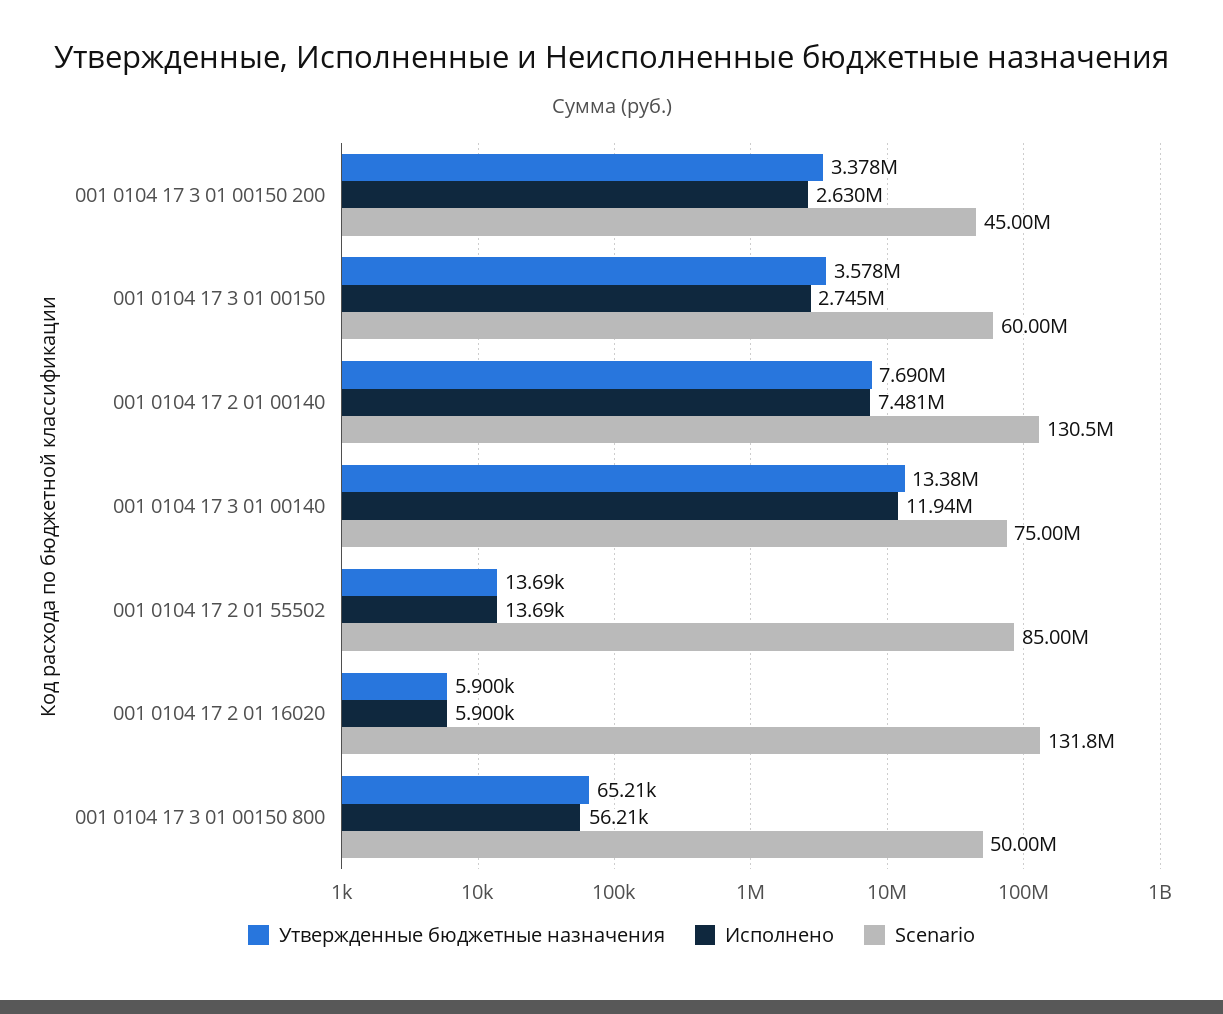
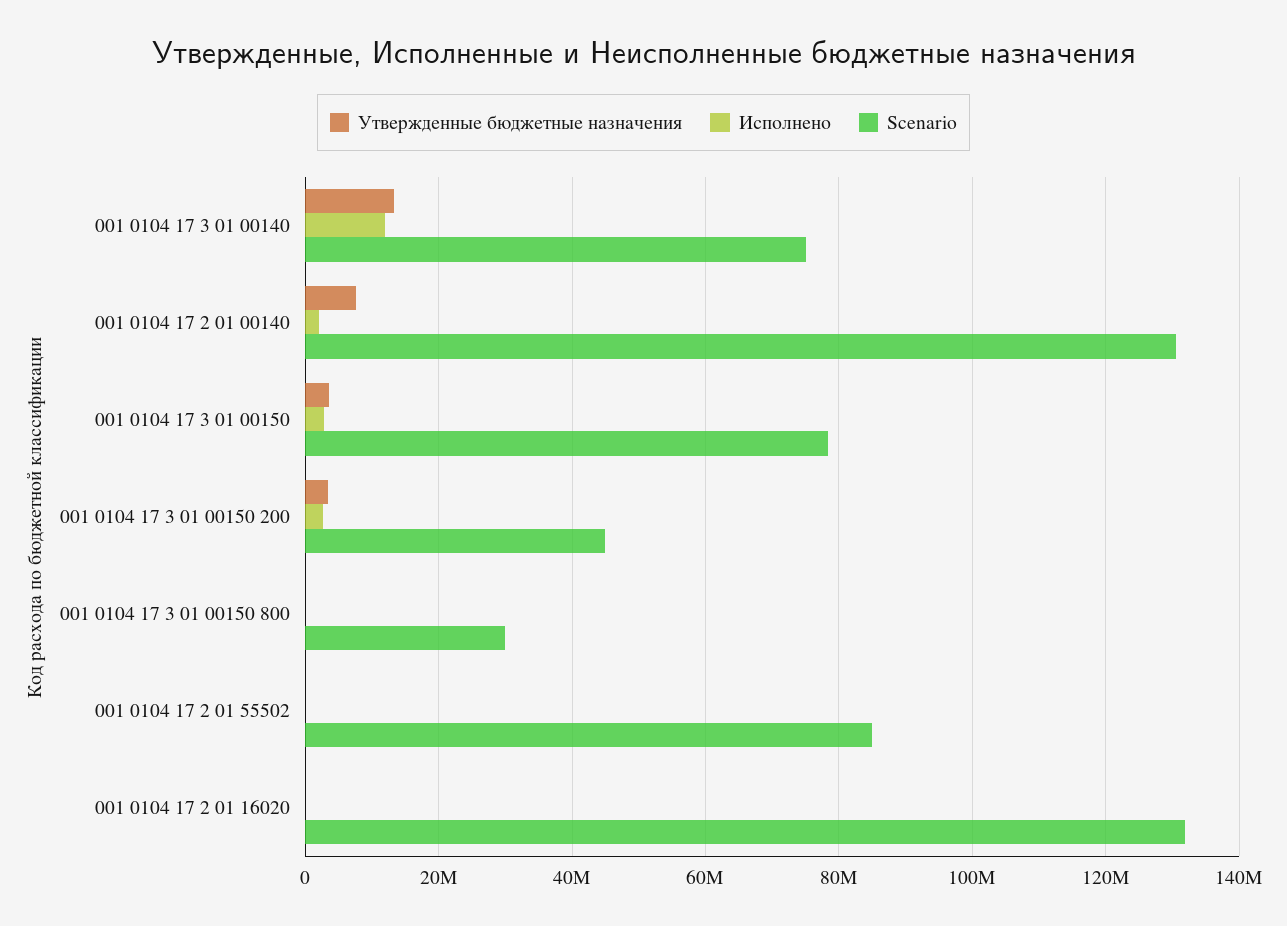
  {
    "Утвержденные бюджетные назначения": {
      "001 0104 17 3 01 00150 200": 3378000,
      "001 0104 17 3 01 00150": 3578000,
      "001 0104 17 2 01 00140": 7690000,
      "001 0104 17 3 01 00140": 13380000,
      "001 0104 17 2 01 55502": 13690,
      "001 0104 17 2 01 16020": 5900,
      "001 0104 17 3 01 00150 800": 65210
    },
    "Исполнено": {
      "001 0104 17 3 01 00150 200": 2630000,
      "001 0104 17 3 01 00150": 2745000,
-     "001 0104 17 2 01 00140": 7481000,
+     "001 0104 17 2 01 00140": 2000000,
      "001 0104 17 3 01 00140": 11940000,
      "001 0104 17 2 01 55502": 13690,
      "001 0104 17 2 01 16020": 5900,
      "001 0104 17 3 01 00150 800": 56210
    },
    "Scenario": {
      "001 0104 17 3 01 00150 200": 45000000,
-     "001 0104 17 3 01 00150": 60000000,
+     "001 0104 17 3 01 00150": 78000000,
      "001 0104 17 2 01 00140": 130500000,
      "001 0104 17 3 01 00140": 75000000,
      "001 0104 17 2 01 55502": 85000000,
      "001 0104 17 2 01 16020": 131800000,
-     "001 0104 17 3 01 00150 800": 50000000
+     "001 0104 17 3 01 00150 800": 30000000
    }
  }

